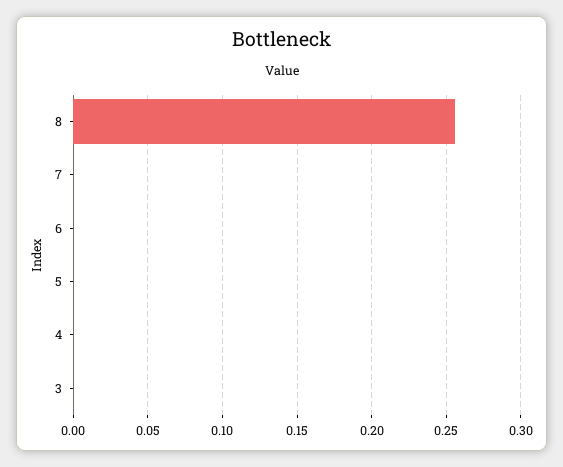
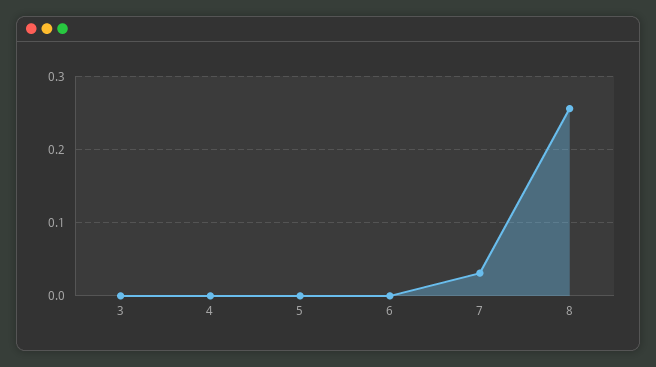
  {
    "8": 0.255,
-   "7": 0,
+   "7": 0.03,
    "6": 0,
    "5": 0,
    "4": 0,
    "3": 0
  }

